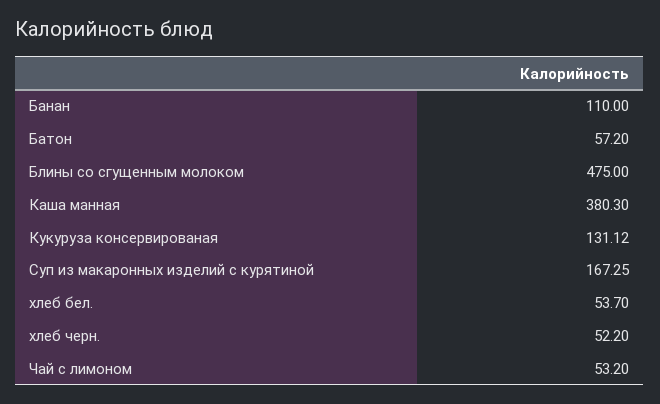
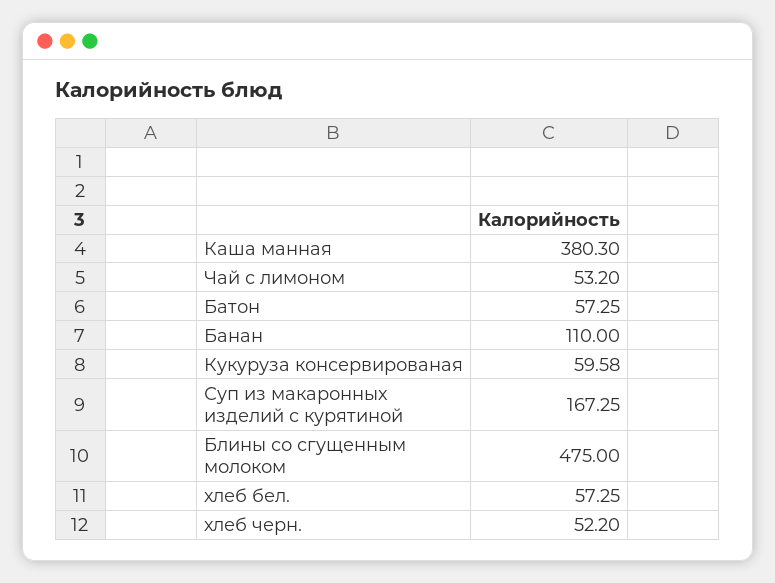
  {
    "Банан": 110,
-   "Батон": 57.2,
+   "Батон": 57.25,
    "Блины со сгущенным молоком": 475,
    "Каша манная": 380.3,
-   "Кукуруза консервированая": 131.12,
+   "Кукуруза консервированая": 59.58,
    "Суп из макаронных изделий с курятиной": 167.25,
-   "хлеб бел.": 53.7,
+   "хлеб бел.": 57.25,
    "хлеб черн.": 52.2,
    "Чай с лимоном": 53.2
  }

